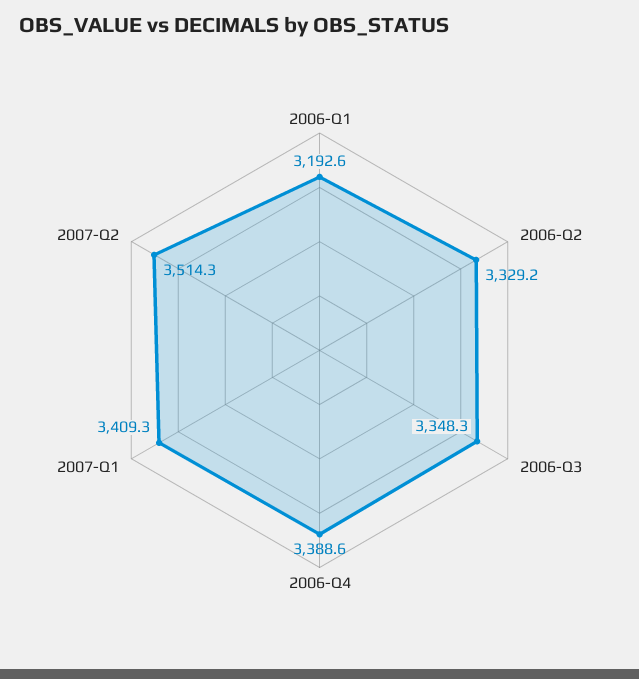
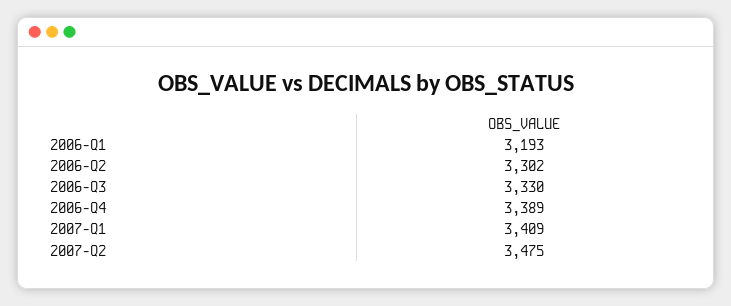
  {
    "2006-Q1": 3192.6,
-   "2006-Q2": 3329.2,
+   "2006-Q2": 3302,
-   "2006-Q3": 3348.3,
+   "2006-Q3": 3330,
    "2006-Q4": 3388.6,
    "2007-Q1": 3409.3,
-   "2007-Q2": 3514.3
+   "2007-Q2": 3475
  }

